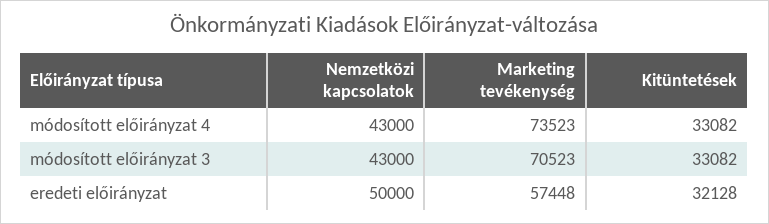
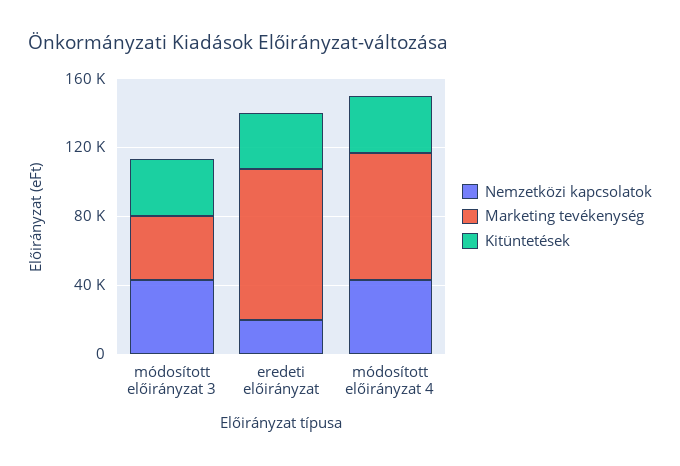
  {
    "Nemzetközi kapcsolatok": {
      "módosított előirányzat 4": 43000,
      "módosított előirányzat 3": 43000,
-     "eredeti előirányzat": 50000
+     "eredeti előirányzat": 20000
    },
    "Marketing tevékenység": {
      "módosított előirányzat 4": 73523,
-     "módosított előirányzat 3": 70523,
+     "módosított előirányzat 3": 40000,
-     "eredeti előirányzat": 57448
+     "eredeti előirányzat": 90000
    },
    "Kitüntetések": {
      "módosított előirányzat 4": 33082,
      "módosított előirányzat 3": 33082,
      "eredeti előirányzat": 32128
    }
  }

